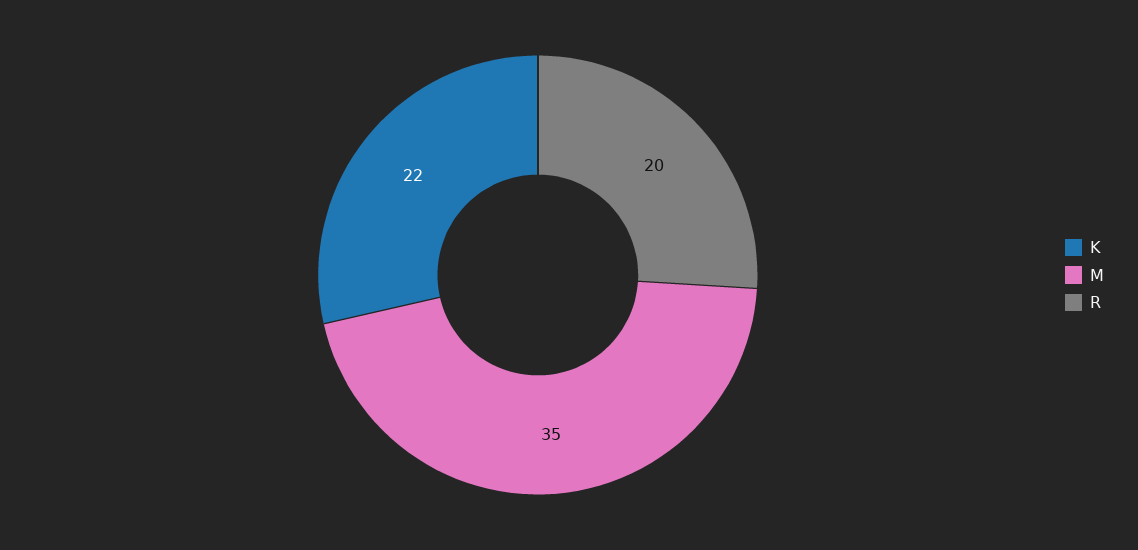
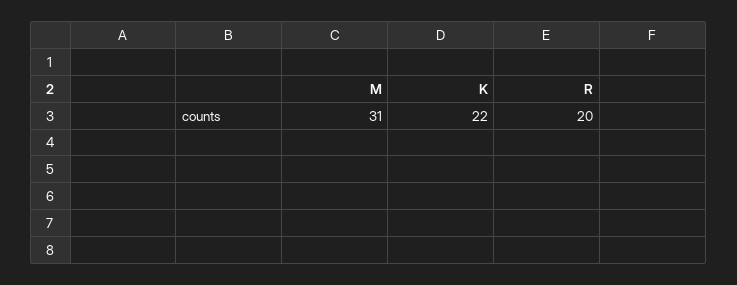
  {
    "K": 22,
-   "M": 35,
+   "M": 31,
    "R": 20
  }

